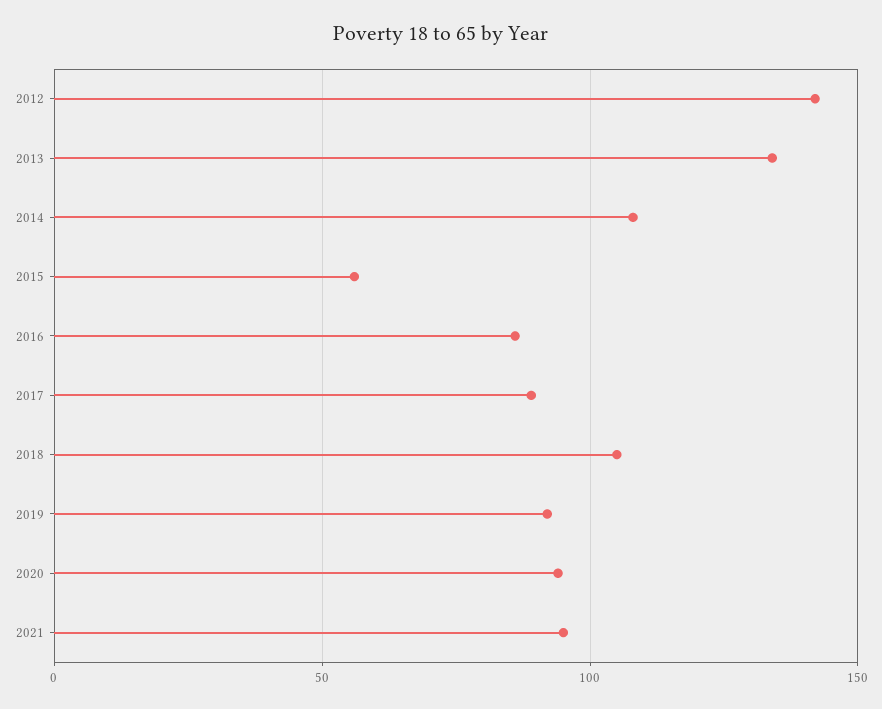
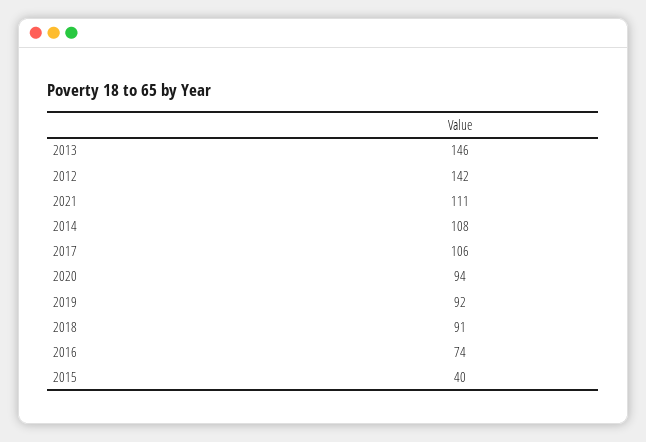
  {
    "2012": 142,
-   "2013": 135,
+   "2013": 146,
    "2014": 108,
-   "2015": 55,
+   "2015": 40,
-   "2016": 85,
+   "2016": 74,
-   "2017": 90,
+   "2017": 106,
-   "2018": 105,
+   "2018": 91,
    "2019": 92,
    "2020": 94,
-   "2021": 95
+   "2021": 111
  }

